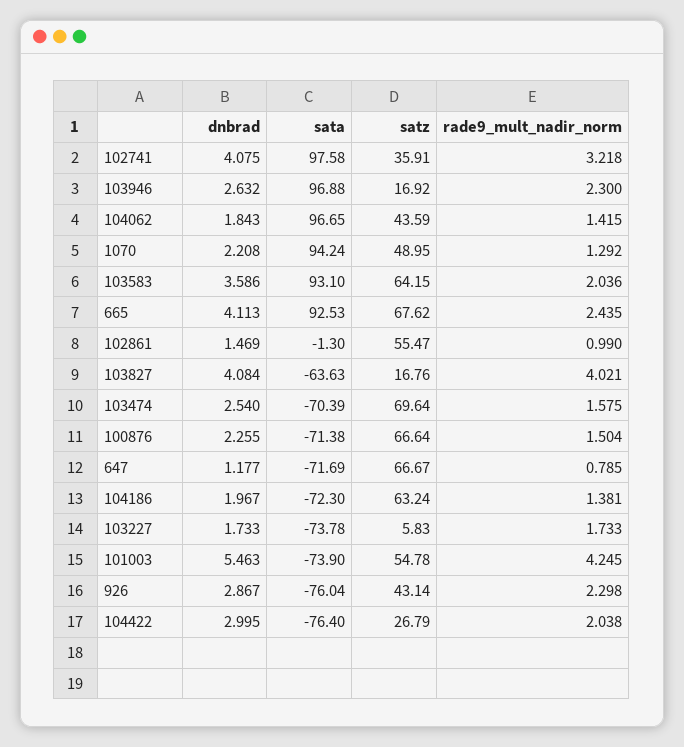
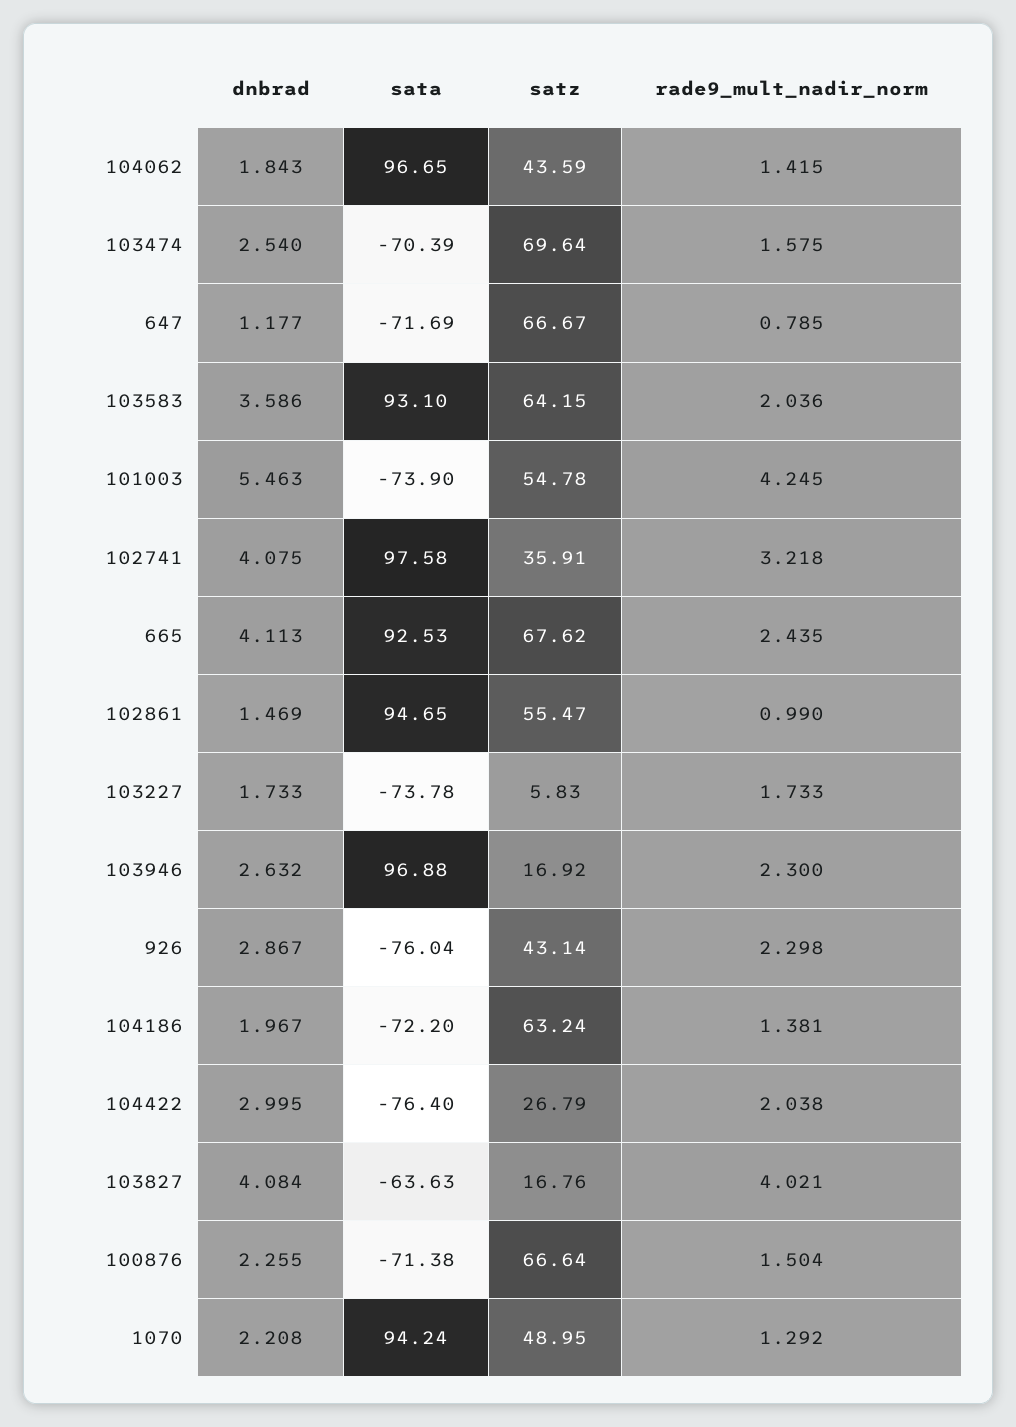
  {
    "dnbrad": {
      "102741": 4.075,
      "103946": 2.632,
      "104062": 1.843,
      "1070": 2.208,
      "103583": 3.586,
      "665": 4.113,
      "102861": 1.469,
      "103827": 4.084,
      "103474": 2.54,
      "100876": 2.255,
      "647": 1.177,
      "104186": 1.967,
      "103227": 1.733,
      "101003": 5.463,
      "926": 2.867,
      "104422": 2.995
    },
    "sata": {
      "102741": 97.58,
      "103946": 96.88,
      "104062": 96.65,
      "1070": 94.24,
      "103583": 93.1,
      "665": 92.53,
-     "102861": -1.3,
+     "102861": 94.65,
      "103827": -63.63,
      "103474": -70.39,
      "100876": -71.38,
      "647": -71.69,
-     "104186": -72.3,
+     "104186": -72.2,
      "103227": -73.78,
      "101003": -73.9,
      "926": -76.04,
      "104422": -76.4
    },
    "satz": {
      "102741": 35.91,
      "103946": 16.92,
      "104062": 43.59,
      "1070": 48.95,
      "103583": 64.15,
      "665": 67.62,
      "102861": 55.47,
      "103827": 16.76,
      "103474": 69.64,
      "100876": 66.64,
      "647": 66.67,
      "104186": 63.24,
      "103227": 5.83,
      "101003": 54.78,
      "926": 43.14,
      "104422": 26.79
    },
    "rade9_mult_nadir_norm": {
      "102741": 3.218,
      "103946": 2.3,
      "104062": 1.415,
      "1070": 1.292,
      "103583": 2.036,
      "665": 2.435,
      "102861": 0.99,
      "103827": 4.021,
      "103474": 1.575,
      "100876": 1.504,
      "647": 0.785,
      "104186": 1.381,
      "103227": 1.733,
      "101003": 4.245,
      "926": 2.298,
      "104422": 2.038
    }
  }

